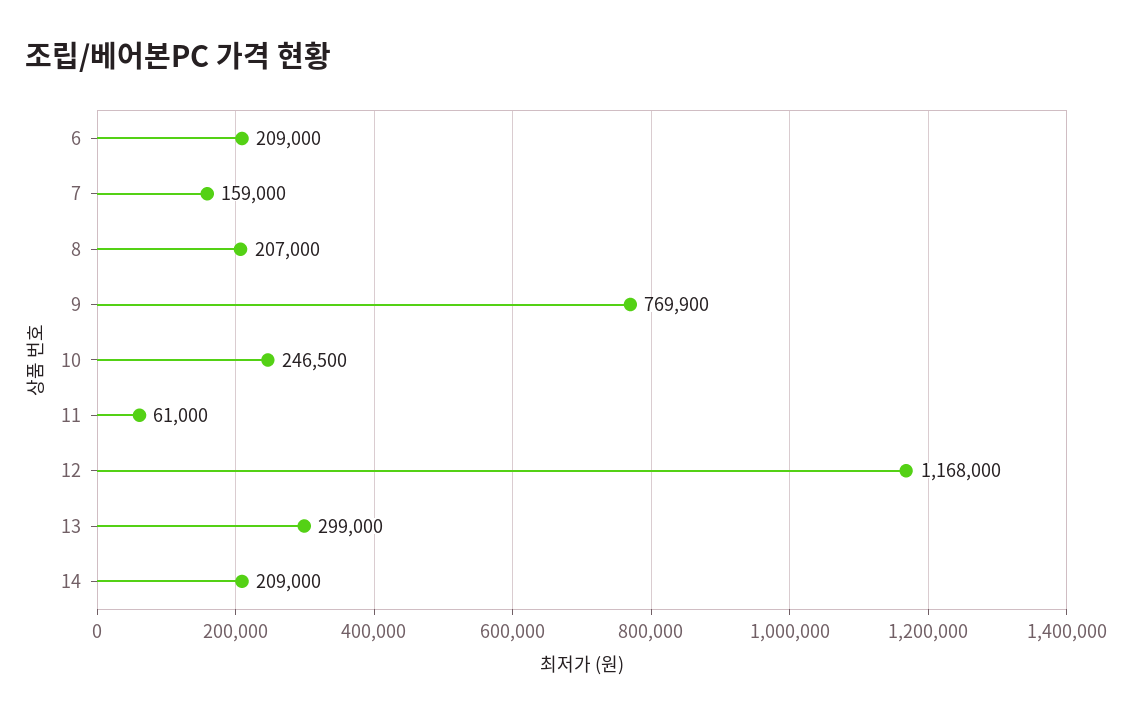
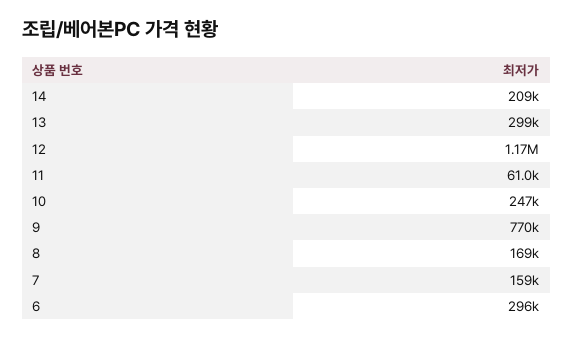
  {
-   "6": 209000,
+   "6": 296000,
    "7": 159000,
-   "8": 207000,
+   "8": 169000,
    "9": 769900,
    "10": 246500,
    "11": 61000,
    "12": 1168000,
    "13": 299000,
    "14": 209000
  }

